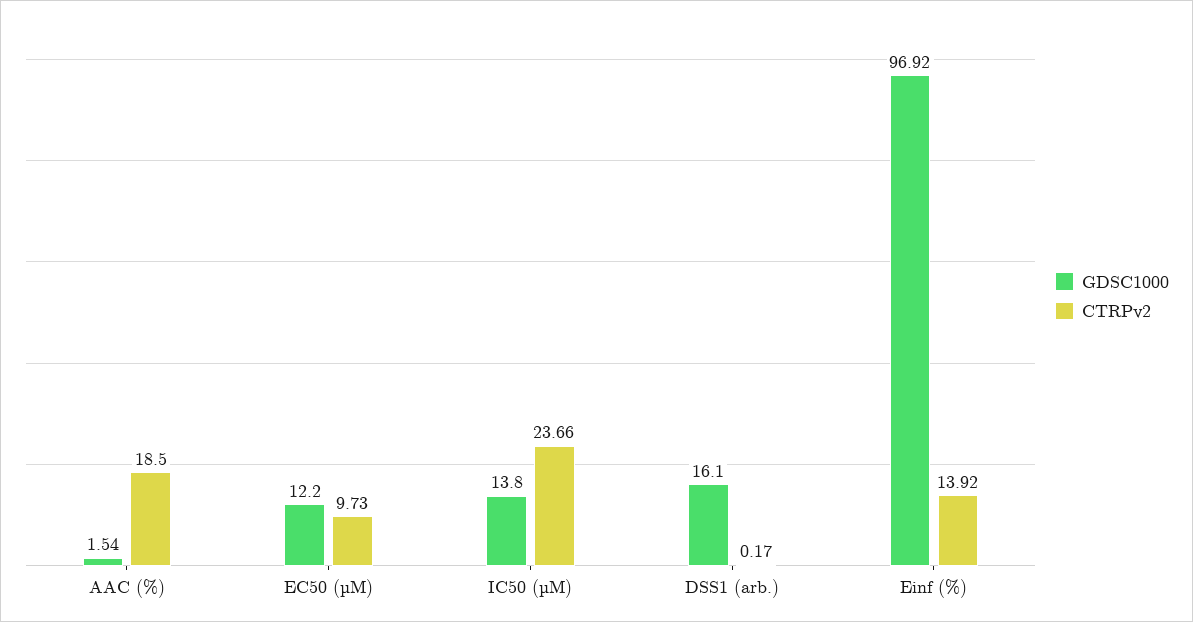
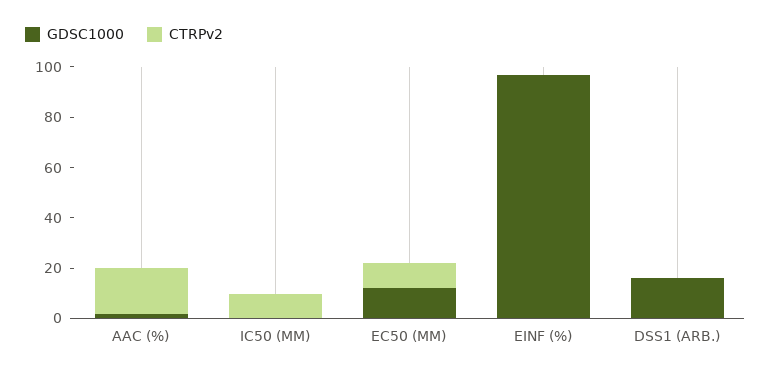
  {
    "GDSC1000": {
      "AAC (%)": 1.54,
      "EC50 (µM)": 12.2,
-     "IC50 (µM)": 13.8,
+     "IC50 (µM)": 0,
      "DSS1 (arb.)": 16.1,
      "Einf (%)": 96.92
    },
    "CTRPv2": {
      "AAC (%)": 18.5,
      "EC50 (µM)": 9.73,
-     "IC50 (µM)": 23.66,
+     "IC50 (µM)": 10,
      "DSS1 (arb.)": 0.17,
-     "Einf (%)": 13.92
+     "Einf (%)": 0
    }
  }

